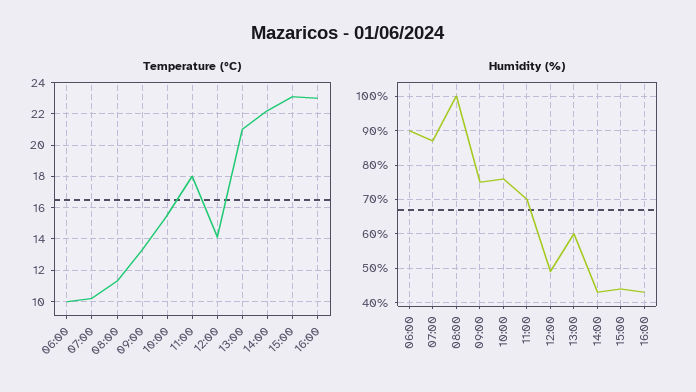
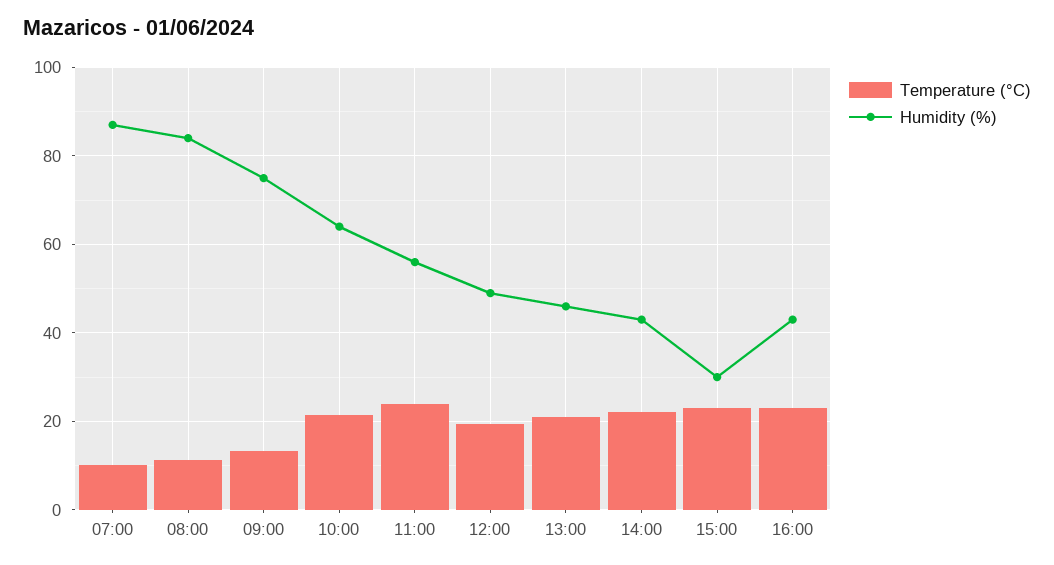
  {
    "Temperature (°C)": {
-     "06:00": 10,
      "07:00": 10,
      "08:00": 11.5,
      "09:00": 13.5,
-     "10:00": 15.5,
+     "10:00": 22,
-     "11:00": 18,
+     "11:00": 24,
-     "12:00": 14,
+     "12:00": 20,
      "13:00": 21,
      "14:00": 22,
      "15:00": 23,
      "16:00": 23
    },
    "Humidity (%)": {
-     "06:00": 90,
      "07:00": 88,
-     "08:00": 100,
+     "08:00": 84,
      "09:00": 76,
-     "10:00": 75,
+     "10:00": 64,
-     "11:00": 70,
+     "11:00": 56,
      "12:00": 50,
-     "13:00": 60,
+     "13:00": 46,
      "14:00": 44,
-     "15:00": 45,
+     "15:00": 30,
      "16:00": 44
    }
  }

